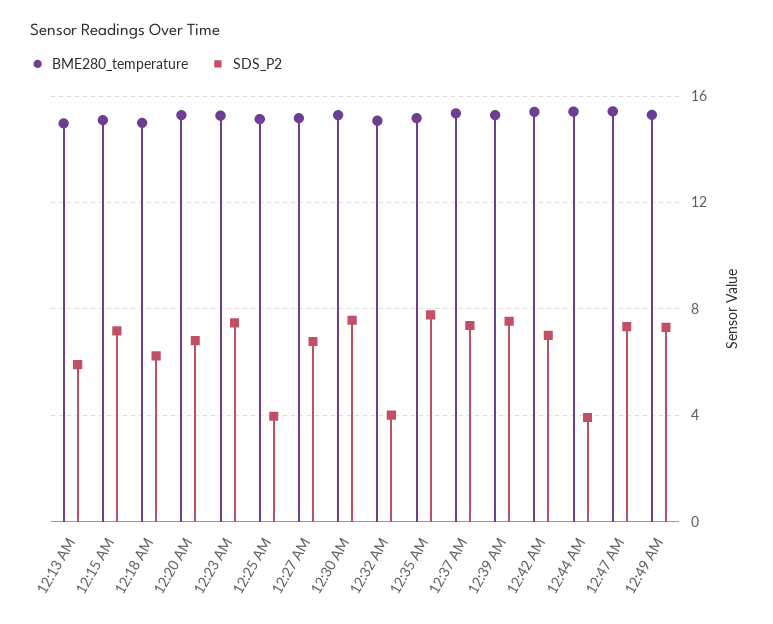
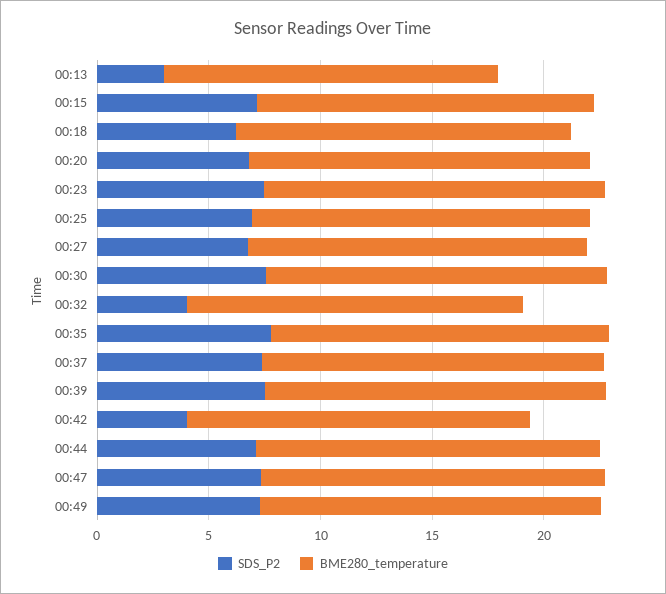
  {
    "BME280_temperature": {
      "12:13 AM": 15,
      "12:15 AM": 15,
      "12:18 AM": 15,
      "12:20 AM": 15.5,
      "12:23 AM": 15.5,
      "12:25 AM": 15,
      "12:27 AM": 15,
      "12:30 AM": 15.5,
      "12:32 AM": 15,
      "12:35 AM": 15,
      "12:37 AM": 15.5,
      "12:39 AM": 15.5,
      "12:42 AM": 15.5,
      "12:44 AM": 15.5,
      "12:47 AM": 15.5,
      "12:49 AM": 15.5
    },
    "SDS_P2": {
-     "12:13 AM": 6,
+     "12:13 AM": 3,
      "12:15 AM": 7,
      "12:18 AM": 6,
      "12:20 AM": 7,
      "12:23 AM": 7.5,
-     "12:25 AM": 4,
+     "12:25 AM": 7,
      "12:27 AM": 7,
      "12:30 AM": 7.5,
      "12:32 AM": 4,
      "12:35 AM": 8,
      "12:37 AM": 7.5,
      "12:39 AM": 7.5,
-     "12:42 AM": 7,
+     "12:42 AM": 4,
-     "12:44 AM": 4,
+     "12:44 AM": 7,
      "12:47 AM": 7.5,
      "12:49 AM": 7.5
    }
  }

